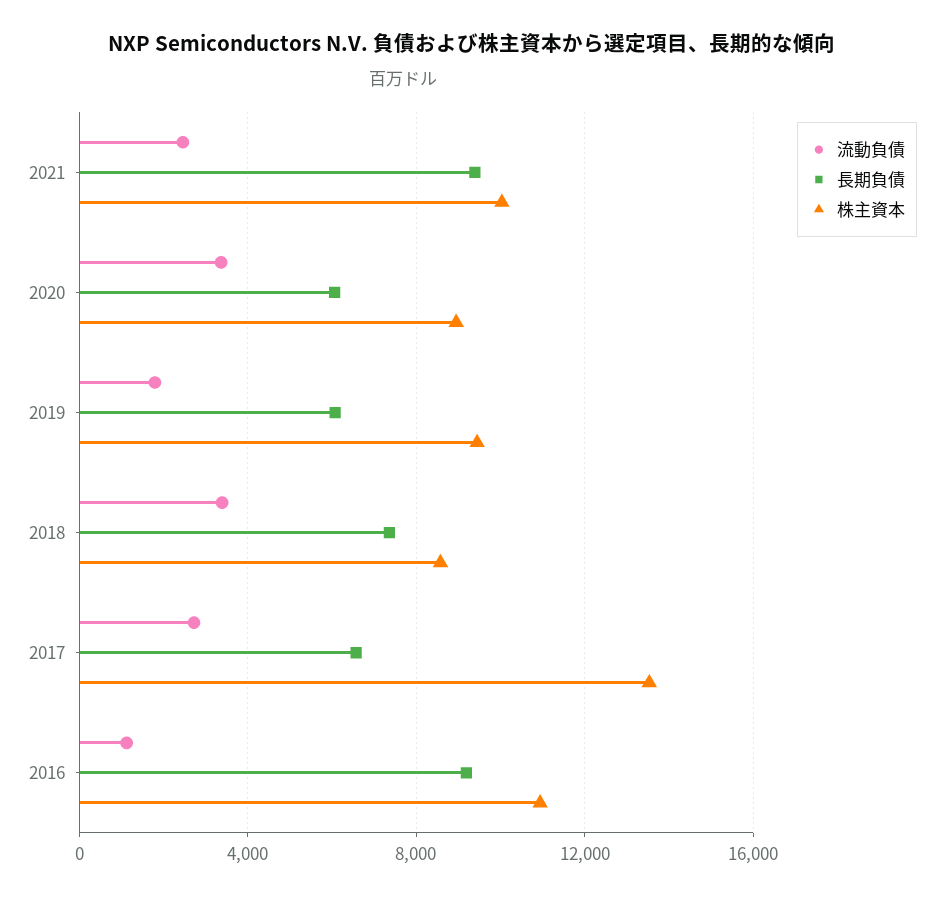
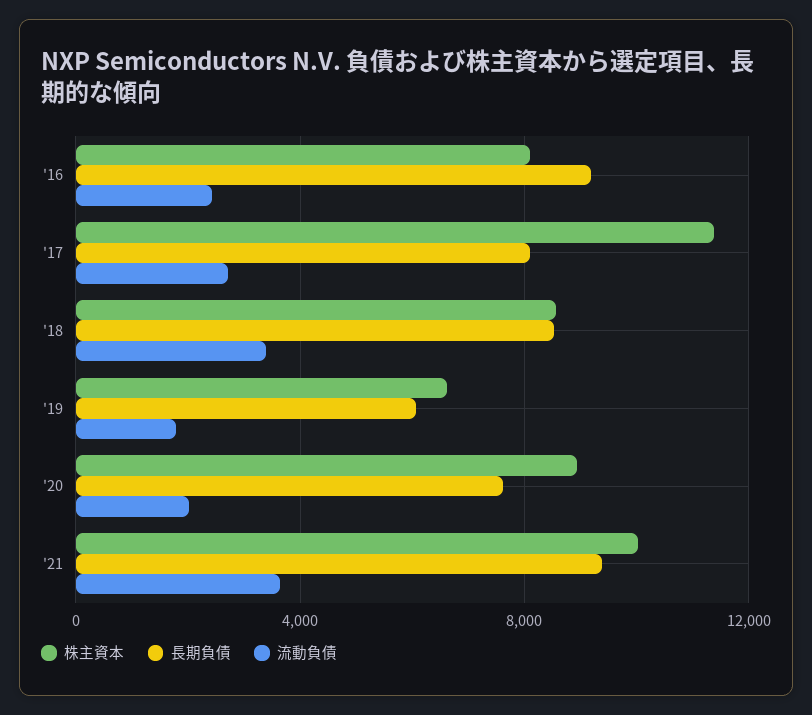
  {
    "流動負債": {
-     "2021": 2500,
+     "2021": 3500,
-     "2020": 3500,
+     "2020": 2000,
      "2019": 2000,
      "2018": 3500,
      "2017": 2500,
-     "2016": 1000
+     "2016": 2500
    },
    "長期負債": {
      "2021": 9500,
-     "2020": 6000,
+     "2020": 7500,
      "2019": 6000,
-     "2018": 7500,
+     "2018": 8500,
-     "2017": 6500,
+     "2017": 8000,
      "2016": 9000
    },
    "株主資本": {
      "2021": 10000,
      "2020": 9000,
-     "2019": 9500,
+     "2019": 6500,
      "2018": 8500,
-     "2017": 13500,
+     "2017": 11500,
-     "2016": 11000
+     "2016": 8000
    }
  }

